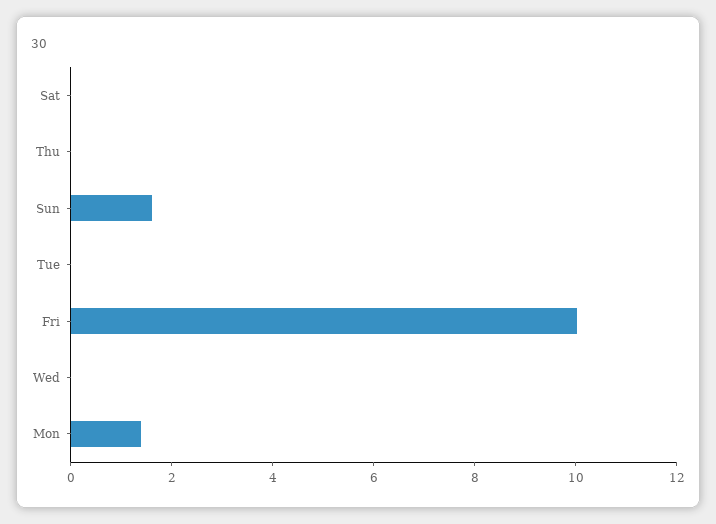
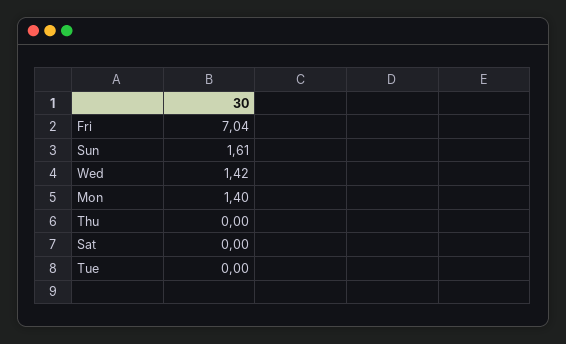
  {
    "Sat": 0,
    "Thu": 0,
    "Sun": 1.61,
    "Tue": 0,
-   "Fri": 10,
+   "Fri": 7.04,
-   "Wed": 0,
+   "Wed": 1.42,
    "Mon": 1.4
  }

